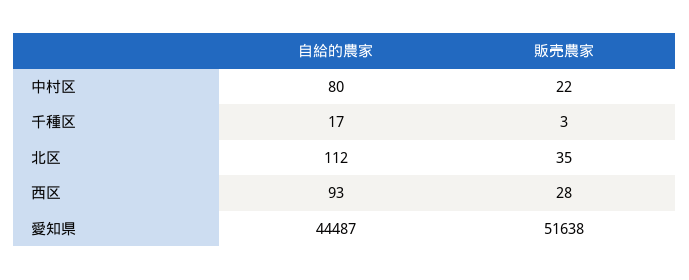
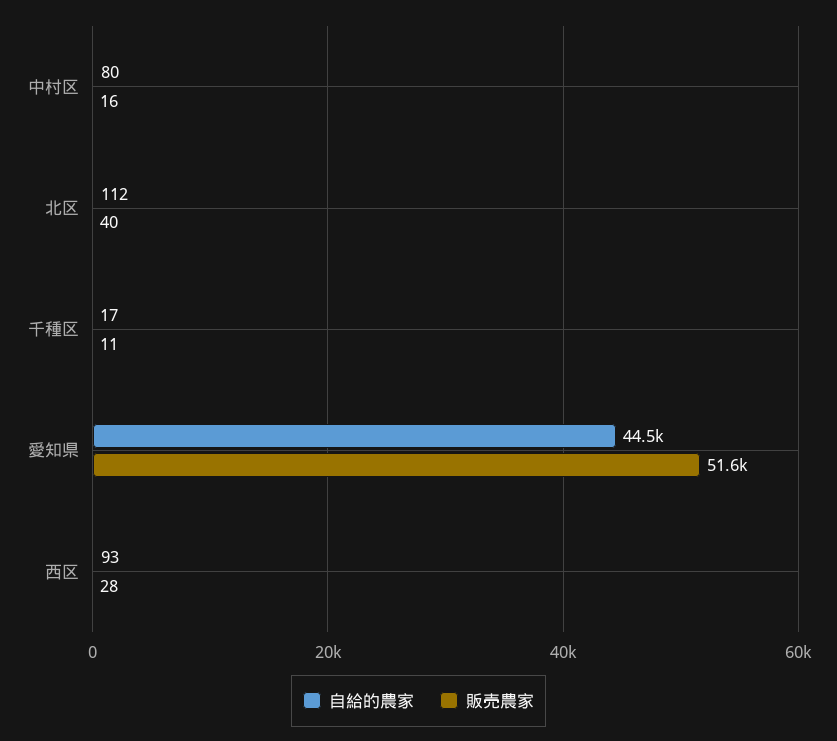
  {
    "自給的農家": {
      "中村区": 80,
      "千種区": 17,
      "北区": 112,
      "西区": 93,
      "愛知県": 44487
    },
    "販売農家": {
-     "中村区": 22,
+     "中村区": 16,
-     "千種区": 3,
+     "千種区": 11,
-     "北区": 35,
+     "北区": 40,
      "西区": 28,
      "愛知県": 51638
    }
  }

